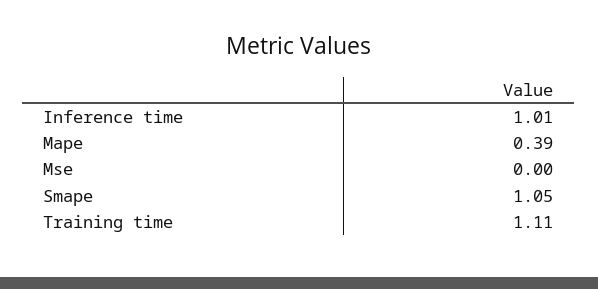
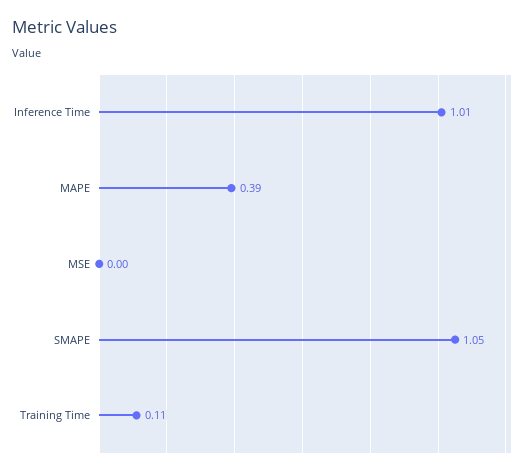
  {
    "Inference time": 1.01,
    "Mape": 0.39,
    "Mse": 0,
    "Smape": 1.05,
-   "Training time": 1.11
+   "Training time": 0.11
  }

